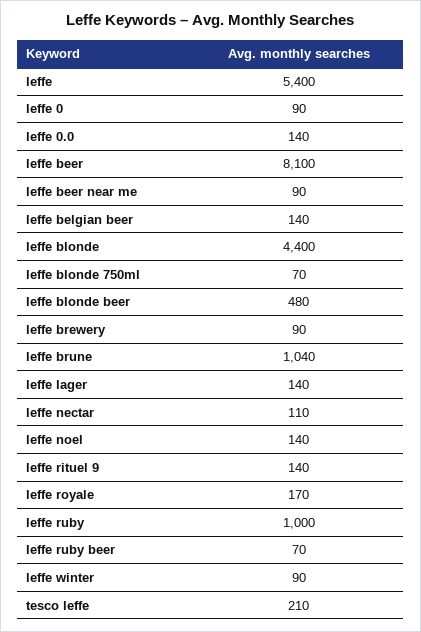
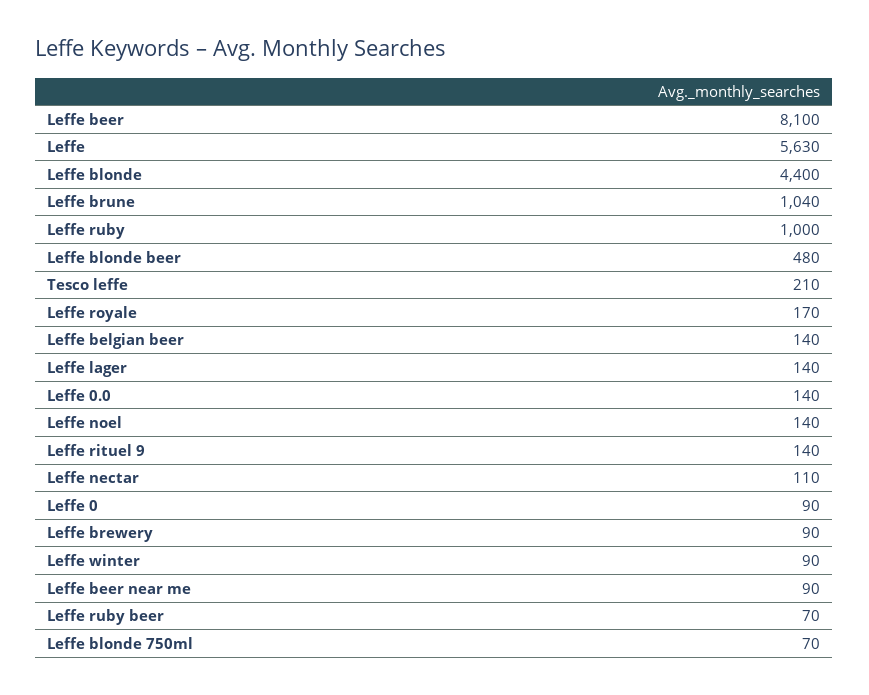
  {
-   "leffe": 5400,
+   "leffe": 5630,
    "leffe 0": 90,
    "leffe 0.0": 140,
    "leffe beer": 8100,
    "leffe beer near me": 90,
    "leffe belgian beer": 140,
    "leffe blonde": 4400,
    "leffe blonde 750ml": 70,
    "leffe blonde beer": 480,
    "leffe brewery": 90,
    "leffe brune": 1040,
    "leffe lager": 140,
    "leffe nectar": 110,
    "leffe noel": 140,
    "leffe rituel 9": 140,
    "leffe royale": 170,
    "leffe ruby": 1000,
    "leffe ruby beer": 70,
    "leffe winter": 90,
    "tesco leffe": 210
  }

